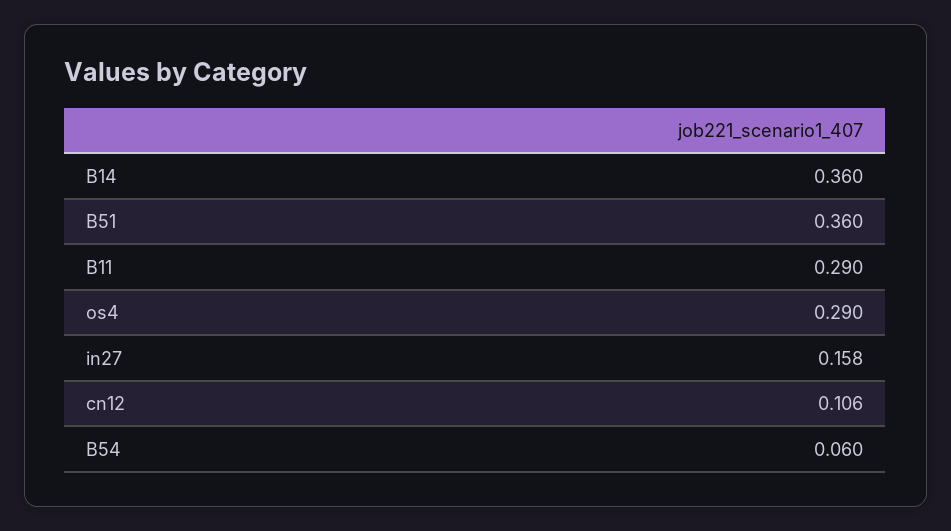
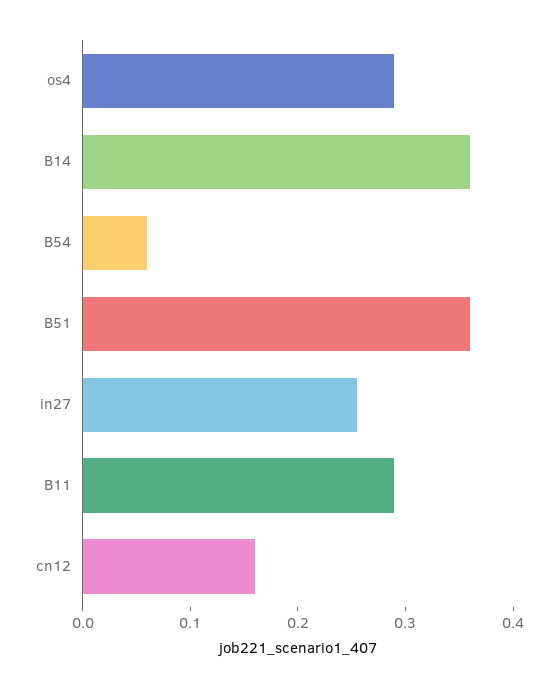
  {
    "B14": 0.36,
    "B51": 0.36,
    "B11": 0.29,
    "os4": 0.29,
-   "in27": 0.158,
+   "in27": 0.26,
-   "cn12": 0.106,
+   "cn12": 0.16,
    "B54": 0.06
  }

